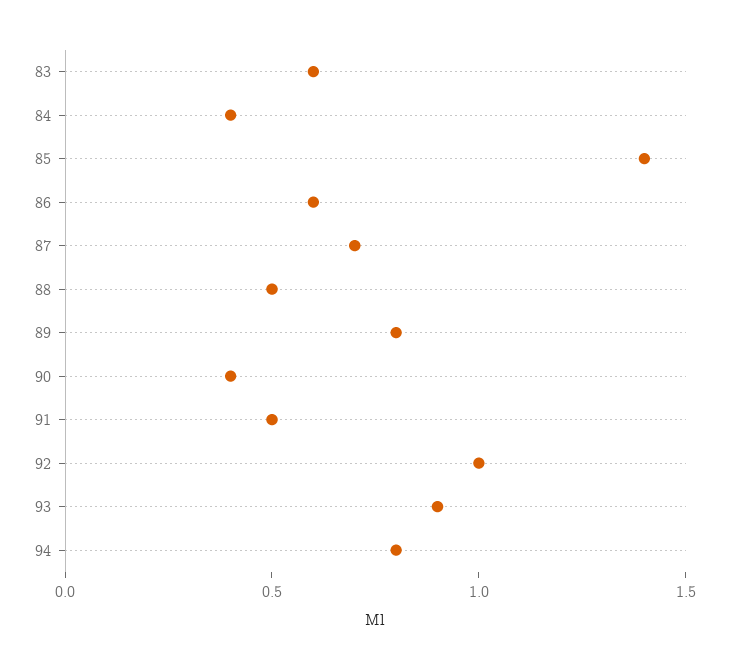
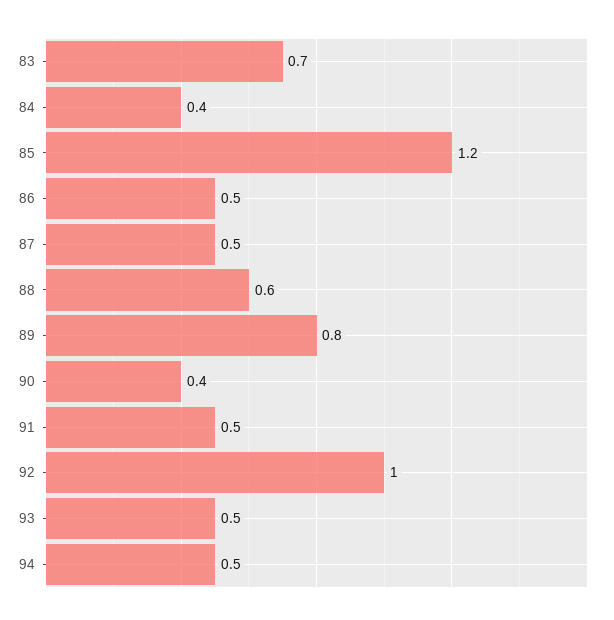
  {
-   "83": 0.6,
+   "83": 0.7,
    "84": 0.4,
-   "85": 1.4,
+   "85": 1.2,
-   "86": 0.6,
+   "86": 0.5,
-   "87": 0.7,
+   "87": 0.5,
-   "88": 0.5,
+   "88": 0.6,
    "89": 0.8,
    "90": 0.4,
    "91": 0.5,
    "92": 1,
-   "93": 0.9,
+   "93": 0.5,
-   "94": 0.8
+   "94": 0.5
  }

